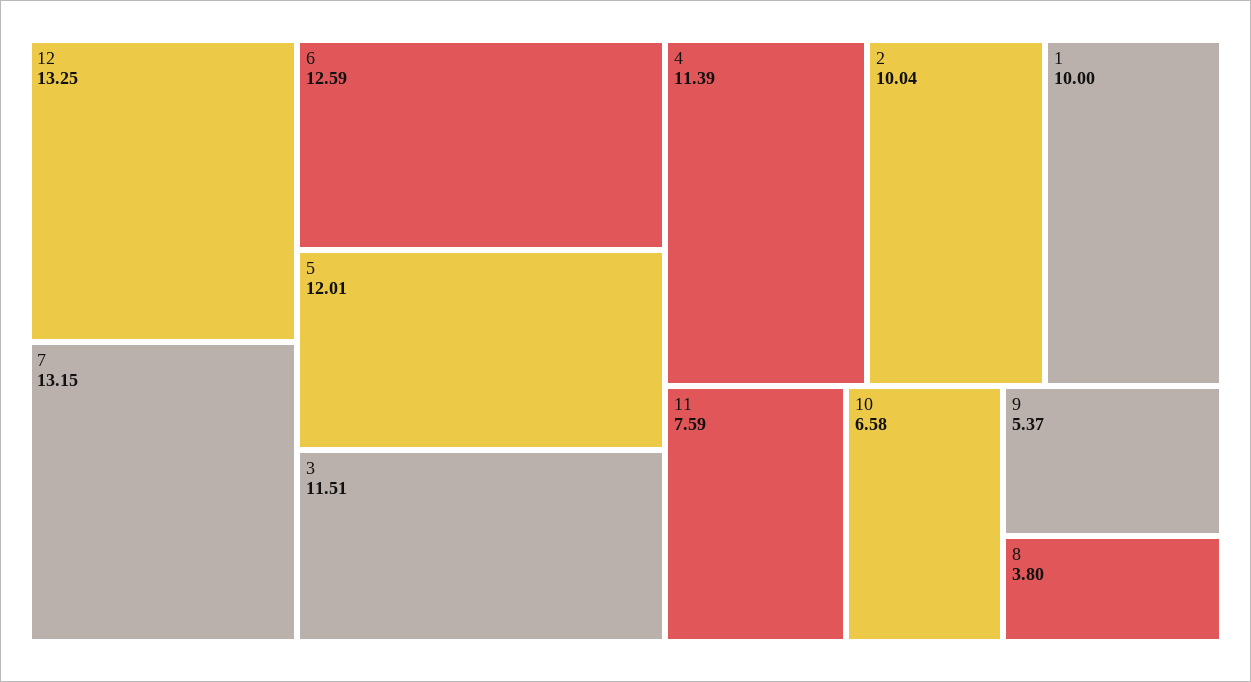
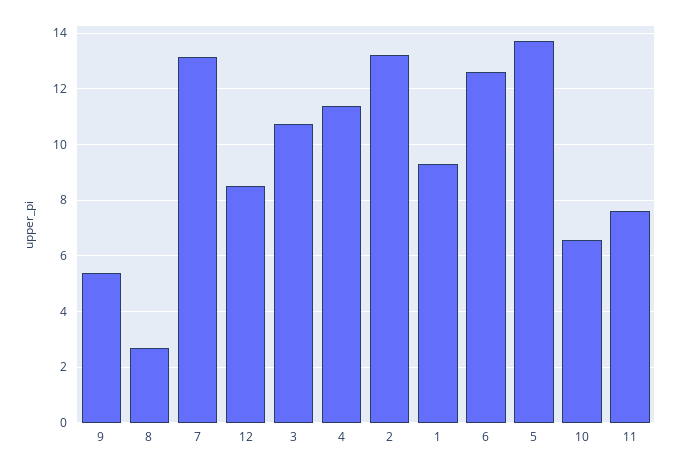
  {
-   "12": 13.25,
+   "12": 8.5,
    "7": 13.15,
    "6": 12.59,
-   "5": 12.01,
+   "5": 13.75,
-   "3": 11.51,
+   "3": 10.75,
    "4": 11.39,
-   "2": 10.04,
+   "2": 13.25,
-   "1": 10,
+   "1": 9.25,
    "11": 7.59,
    "10": 6.58,
    "9": 5.37,
-   "8": 3.8
+   "8": 2.75
  }

